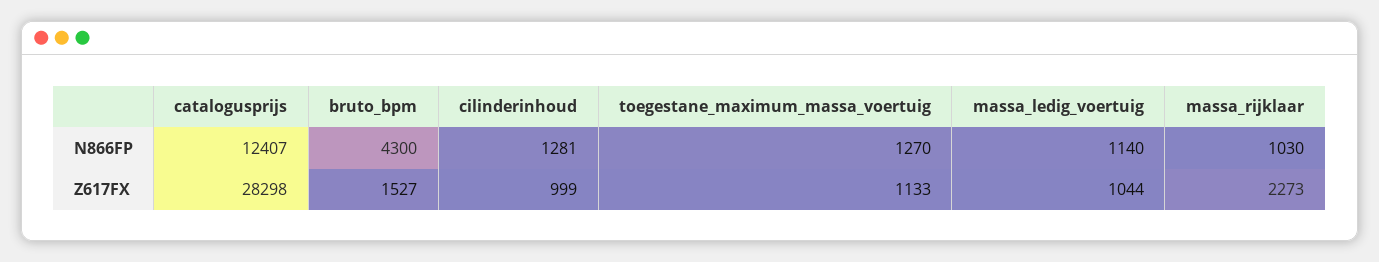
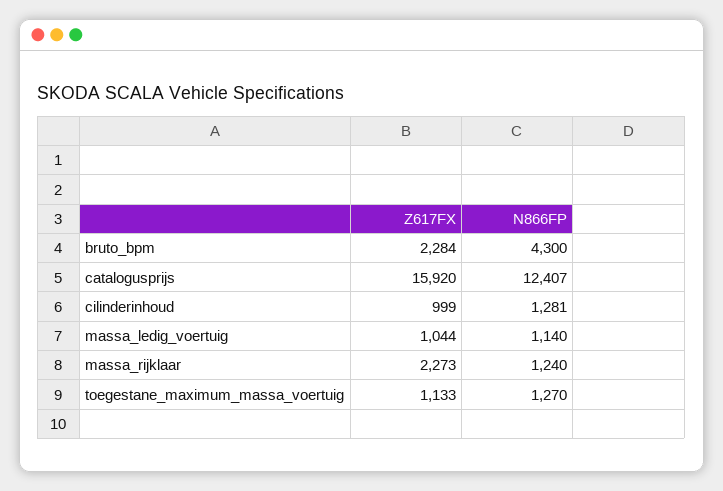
  {
    "catalogusprijs": {
      "N866FP": 12407,
-     "Z617FX": 28298
+     "Z617FX": 15920
    },
    "bruto_bpm": {
      "N866FP": 4300,
-     "Z617FX": 1527
+     "Z617FX": 2284
    },
    "cilinderinhoud": {
      "N866FP": 1281,
      "Z617FX": 999
    },
    "toegestane_maximum_massa_voertuig": {
      "N866FP": 1270,
      "Z617FX": 1133
    },
    "massa_ledig_voertuig": {
      "N866FP": 1140,
      "Z617FX": 1044
    },
    "massa_rijklaar": {
-     "N866FP": 1030,
+     "N866FP": 1240,
      "Z617FX": 2273
    }
  }

